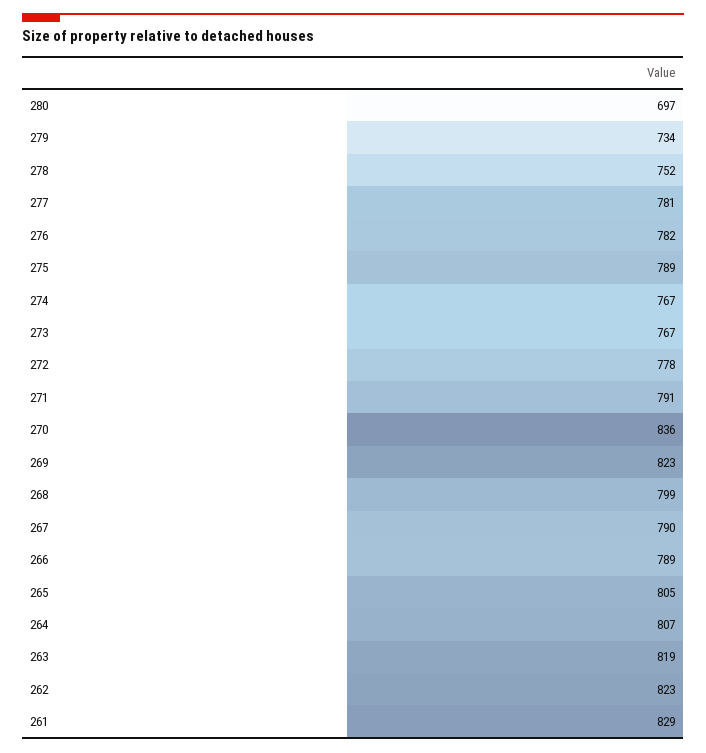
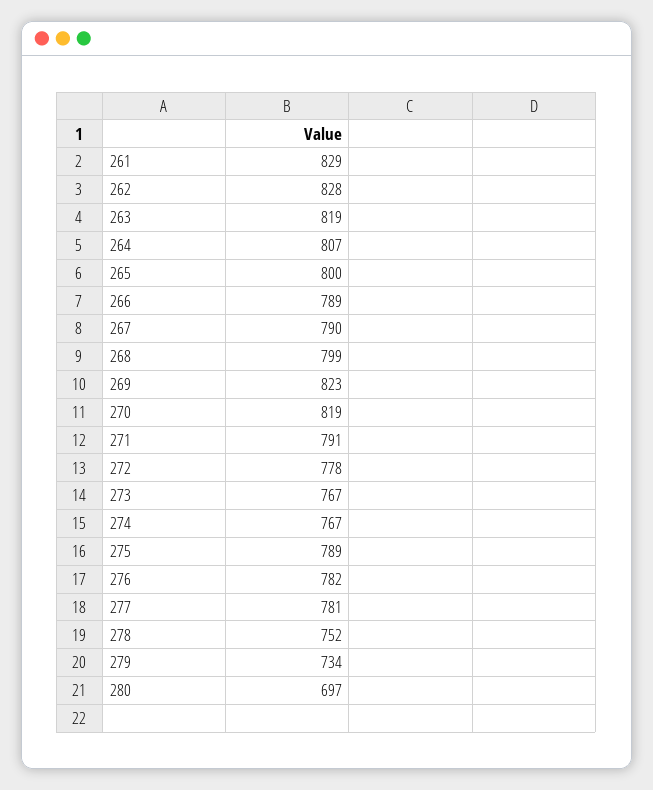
  {
    "280": 697,
    "279": 734,
    "278": 752,
    "277": 781,
    "276": 782,
    "275": 789,
    "274": 767,
    "273": 767,
    "272": 778,
    "271": 791,
-   "270": 836,
+   "270": 819,
    "269": 823,
    "268": 799,
    "267": 790,
    "266": 789,
-   "265": 805,
+   "265": 800,
    "264": 807,
    "263": 819,
-   "262": 823,
+   "262": 828,
    "261": 829
  }

